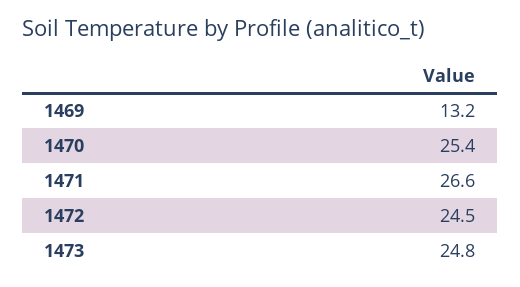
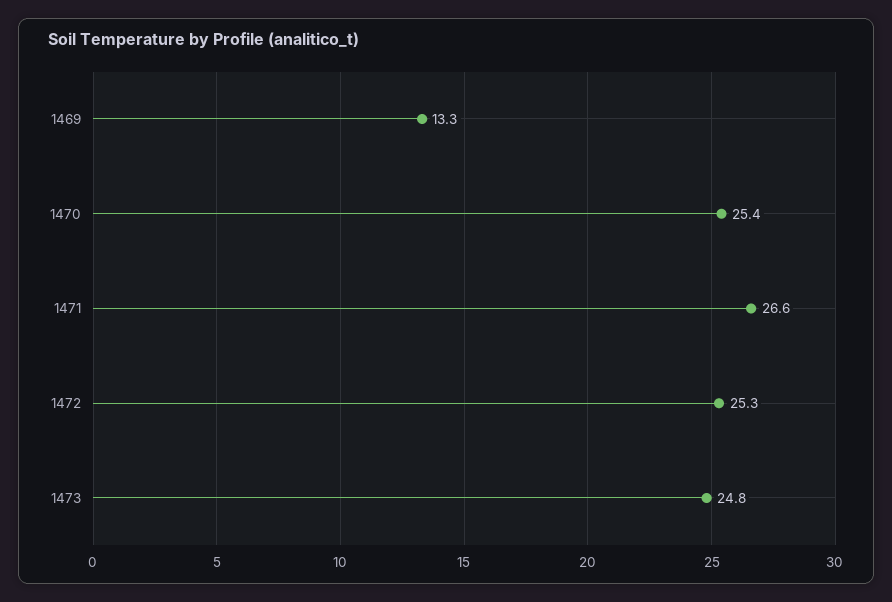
  {
-   "1469": 13.2,
+   "1469": 13.3,
    "1470": 25.4,
    "1471": 26.6,
-   "1472": 24.5,
+   "1472": 25.3,
    "1473": 24.8
  }

